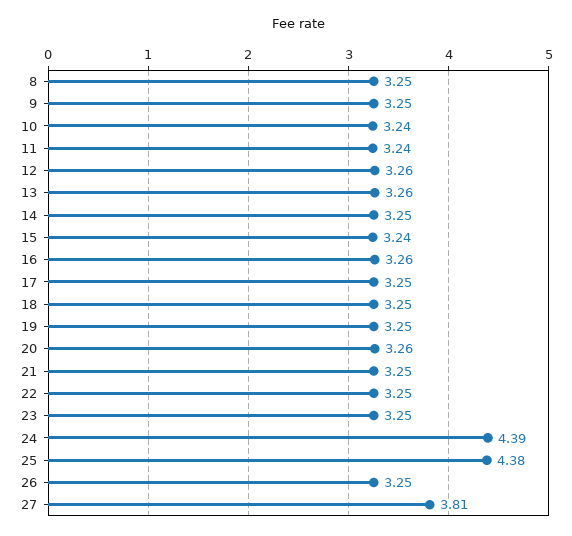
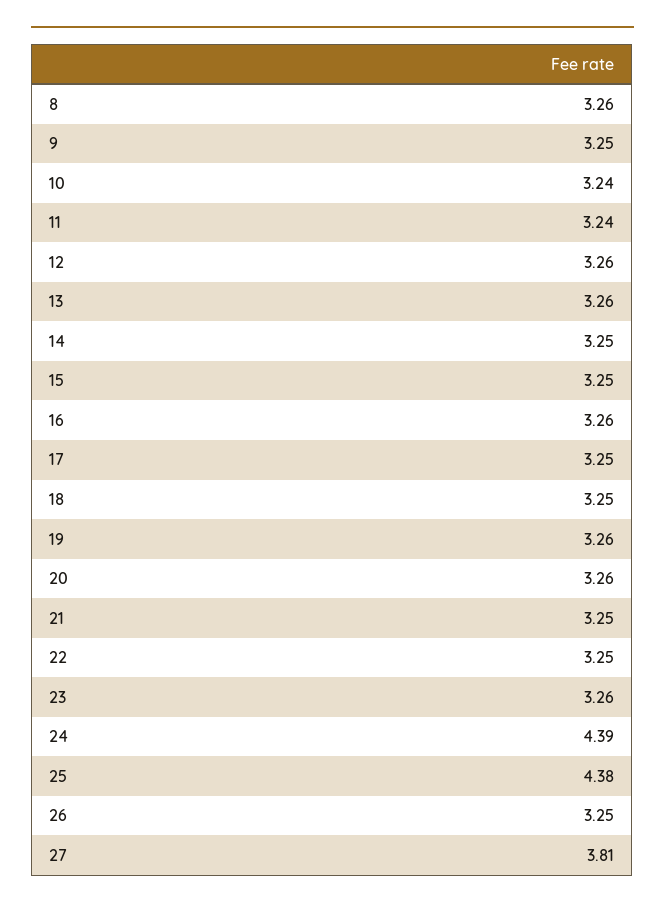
  {
-   "8": 3.25,
+   "8": 3.26,
    "9": 3.25,
    "10": 3.24,
    "11": 3.24,
    "12": 3.26,
    "13": 3.26,
    "14": 3.25,
-   "15": 3.24,
+   "15": 3.25,
    "16": 3.26,
    "17": 3.25,
    "18": 3.25,
-   "19": 3.25,
+   "19": 3.26,
    "20": 3.26,
    "21": 3.25,
    "22": 3.25,
-   "23": 3.25,
+   "23": 3.26,
    "24": 4.39,
    "25": 4.38,
    "26": 3.25,
    "27": 3.81
  }

